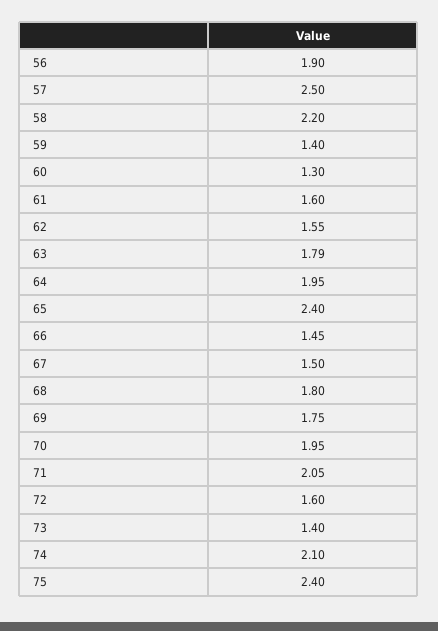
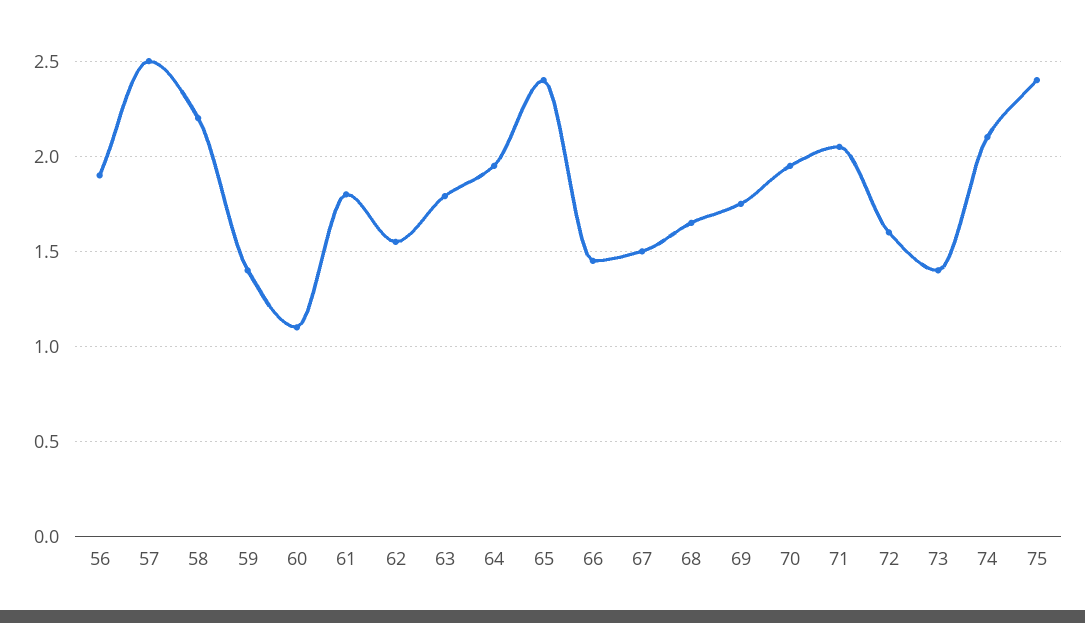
  {
    "56": 1.9,
    "57": 2.5,
    "58": 2.2,
    "59": 1.4,
-   "60": 1.3,
+   "60": 1.1,
-   "61": 1.6,
+   "61": 1.8,
    "62": 1.55,
    "63": 1.79,
    "64": 1.95,
    "65": 2.4,
    "66": 1.45,
    "67": 1.5,
-   "68": 1.8,
+   "68": 1.65,
    "69": 1.75,
    "70": 1.95,
    "71": 2.05,
    "72": 1.6,
    "73": 1.4,
    "74": 2.1,
    "75": 2.4
  }

